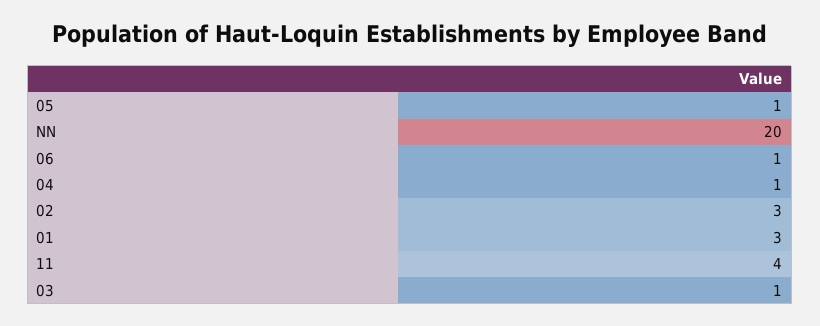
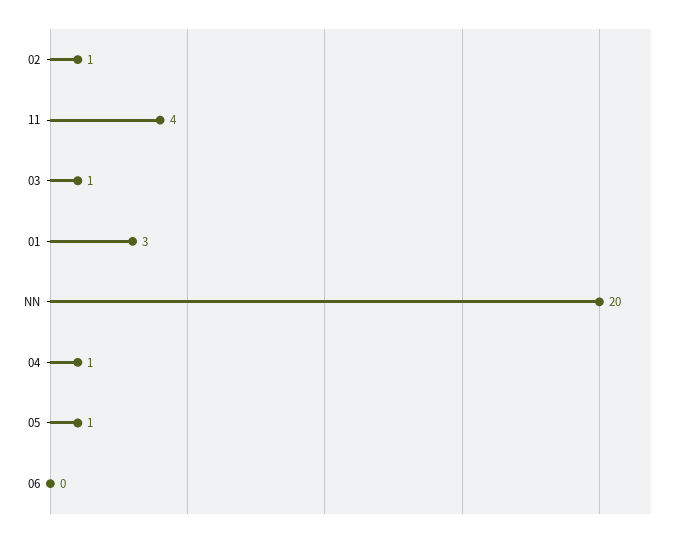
  {
    "05": 1,
    "NN": 20,
-   "06": 1,
+   "06": 0,
    "04": 1,
-   "02": 3,
+   "02": 1,
    "01": 3,
    "11": 4,
    "03": 1
  }

